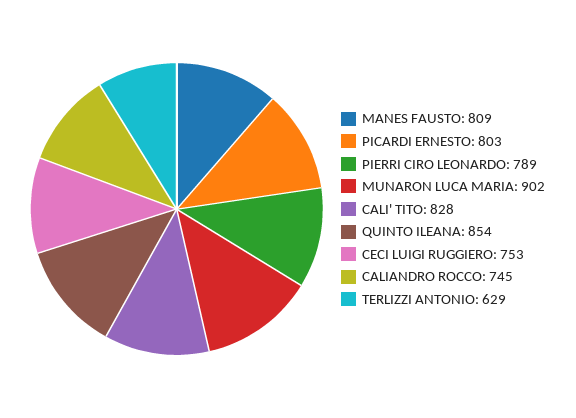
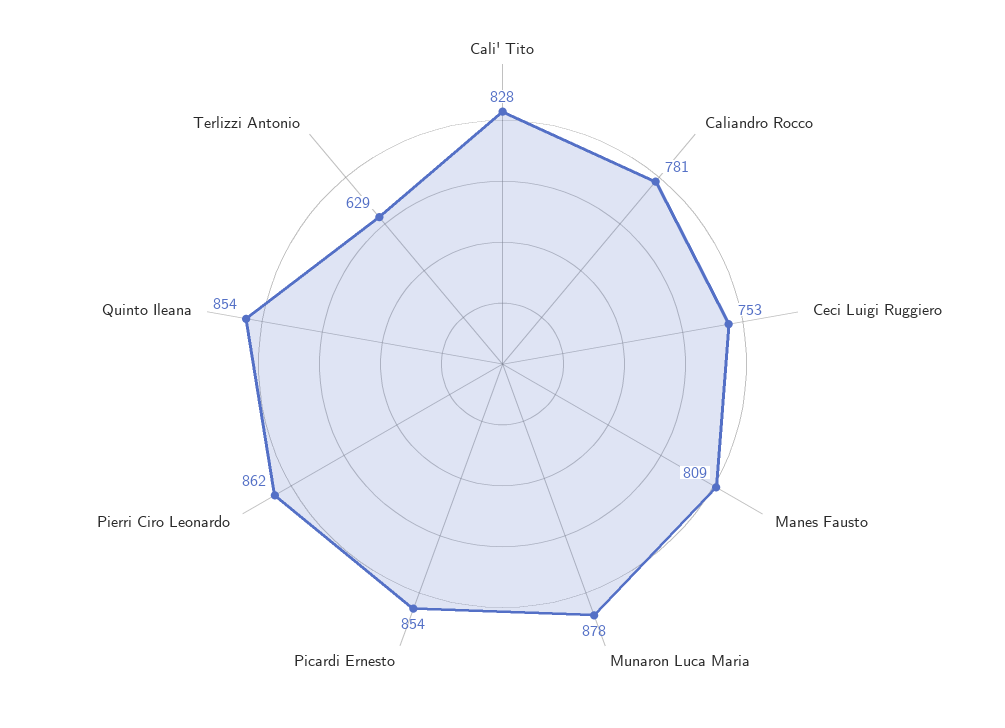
  {
    "MANES FAUSTO": 809,
-   "PICARDI ERNESTO": 803,
+   "PICARDI ERNESTO": 854,
-   "PIERRI CIRO LEONARDO": 789,
+   "PIERRI CIRO LEONARDO": 862,
-   "MUNARON LUCA MARIA": 902,
+   "MUNARON LUCA MARIA": 878,
    "CALI' TITO": 828,
    "QUINTO ILEANA": 854,
    "CECI LUIGI RUGGIERO": 753,
-   "CALIANDRO ROCCO": 745,
+   "CALIANDRO ROCCO": 781,
    "TERLIZZI ANTONIO": 629
  }

